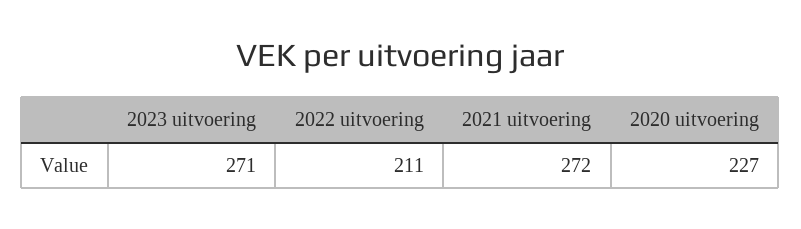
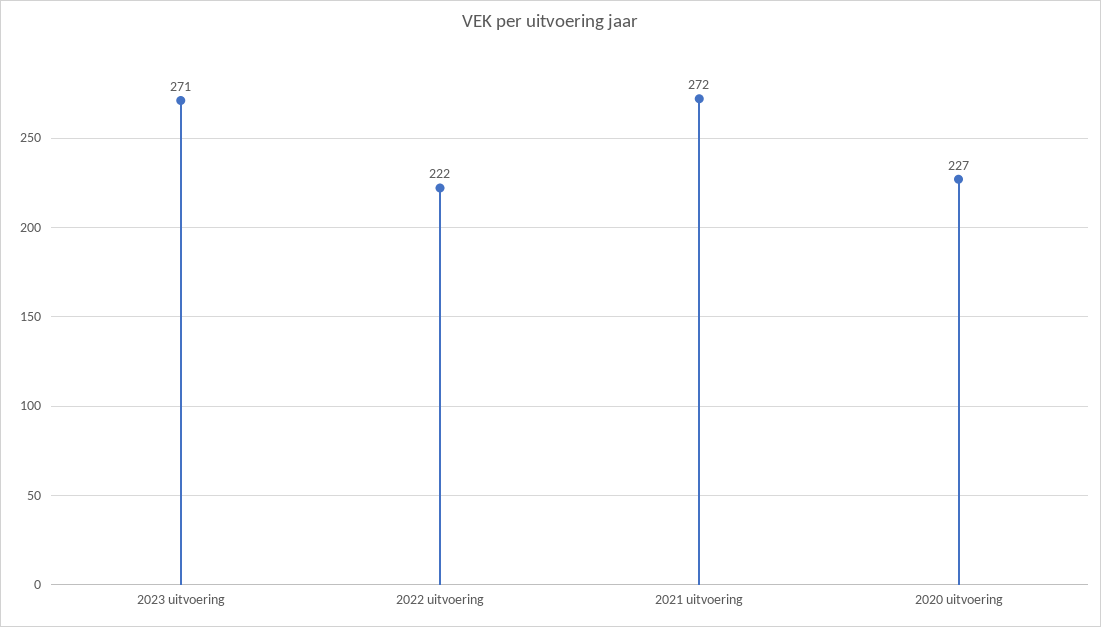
  {
    "2023 uitvoering": 271,
-   "2022 uitvoering": 211,
+   "2022 uitvoering": 222,
    "2021 uitvoering": 272,
    "2020 uitvoering": 227
  }

